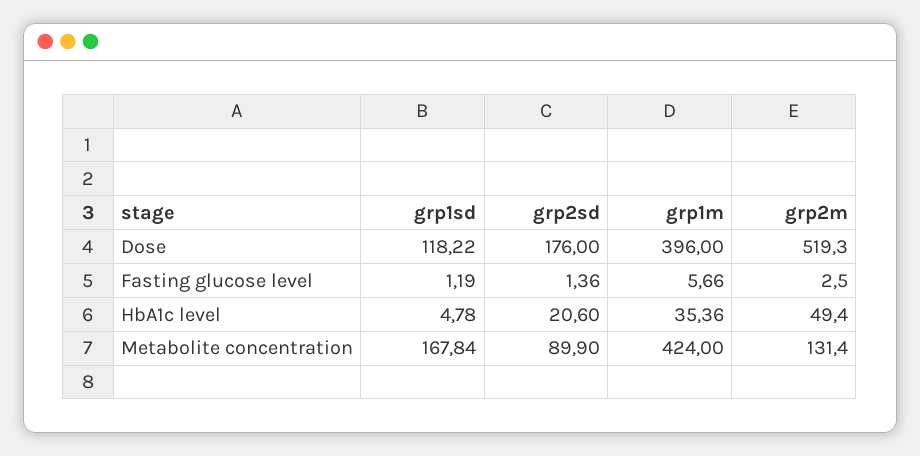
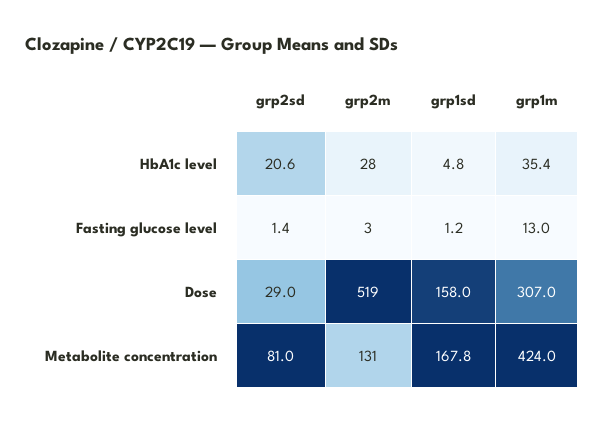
  {
    "grp1sd": {
-     "Dose": 118.22,
+     "Dose": 158,
      "Fasting glucose level": 1.19,
      "HbA1c level": 4.78,
      "Metabolite concentration": 167.84
    },
    "grp2sd": {
-     "Dose": 176,
+     "Dose": 29,
      "Fasting glucose level": 1.36,
      "HbA1c level": 20.6,
-     "Metabolite concentration": 89.9
+     "Metabolite concentration": 81
    },
    "grp1m": {
-     "Dose": 396,
+     "Dose": 307,
-     "Fasting glucose level": 5.66,
+     "Fasting glucose level": 13,
      "HbA1c level": 35.36,
      "Metabolite concentration": 424
    },
    "grp2m": {
      "Dose": 519.3,
      "Fasting glucose level": 2.5,
-     "HbA1c level": 49.4,
+     "HbA1c level": 28,
      "Metabolite concentration": 131.4
    }
  }

